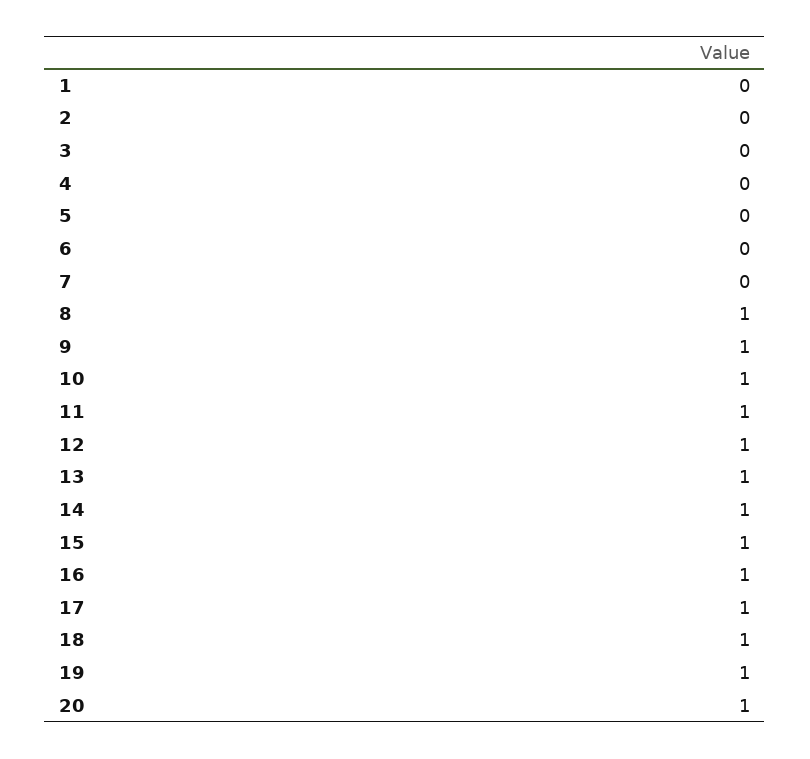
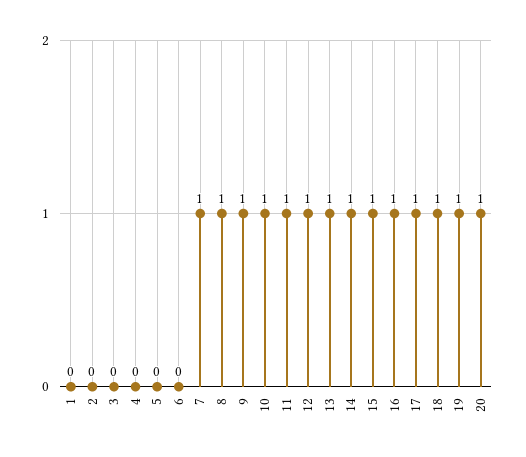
  {
    "1": 0,
    "2": 0,
    "3": 0,
    "4": 0,
    "5": 0,
    "6": 0,
-   "7": 0,
+   "7": 1,
    "8": 1,
    "9": 1,
    "10": 1,
    "11": 1,
    "12": 1,
    "13": 1,
    "14": 1,
    "15": 1,
    "16": 1,
    "17": 1,
    "18": 1,
    "19": 1,
    "20": 1
  }

